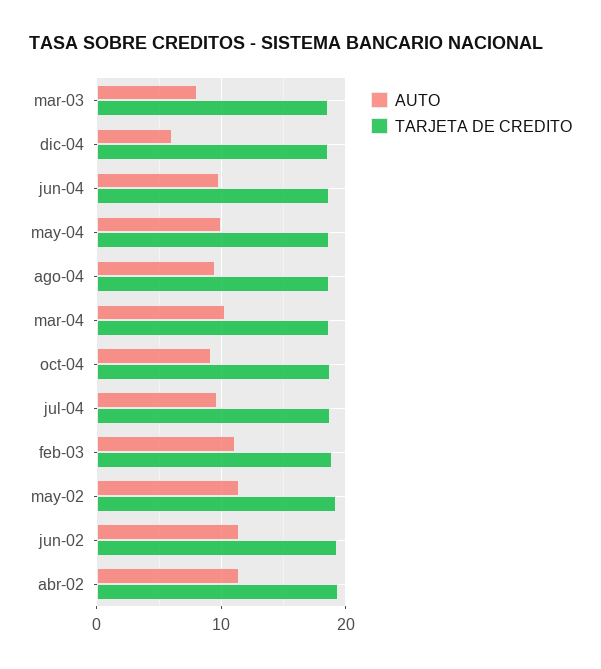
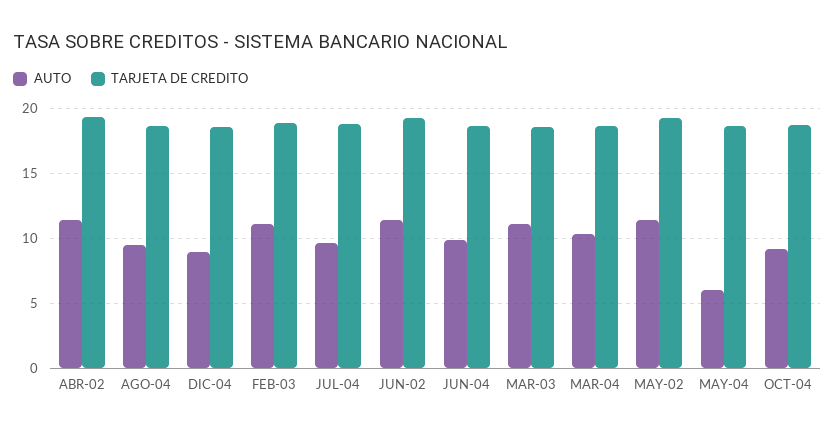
  {
    "AUTO": {
-     "mar-03": 8,
+     "mar-03": 11,
-     "dic-04": 6,
+     "dic-04": 9,
      "jun-04": 10,
-     "may-04": 10,
+     "may-04": 6,
      "ago-04": 9.5,
      "mar-04": 10.5,
      "oct-04": 9,
      "jul-04": 9.5,
      "feb-03": 11,
      "may-02": 11.5,
      "jun-02": 11.5,
      "abr-02": 11.5
    },
    "TARJETA DE CREDITO": {
      "mar-03": 18.5,
      "dic-04": 18.5,
      "jun-04": 18.5,
      "may-04": 18.5,
      "ago-04": 18.5,
      "mar-04": 18.5,
      "oct-04": 18.5,
      "jul-04": 19,
      "feb-03": 19,
      "may-02": 19,
      "jun-02": 19.5,
      "abr-02": 19.5
    }
  }

